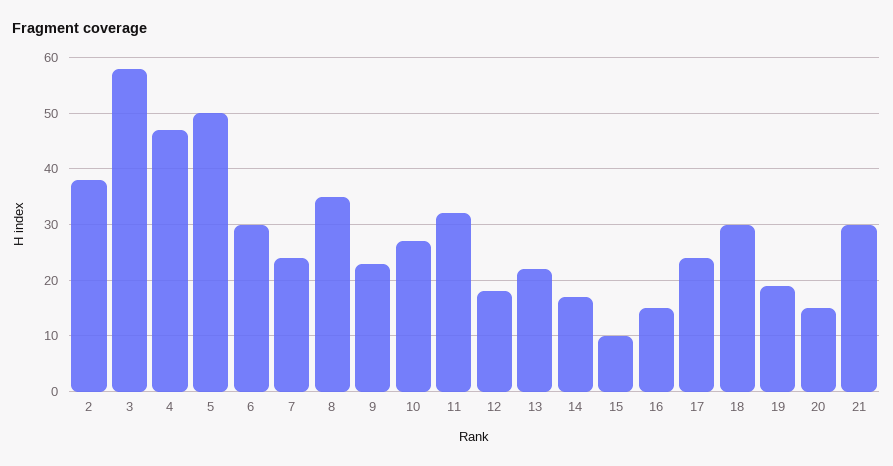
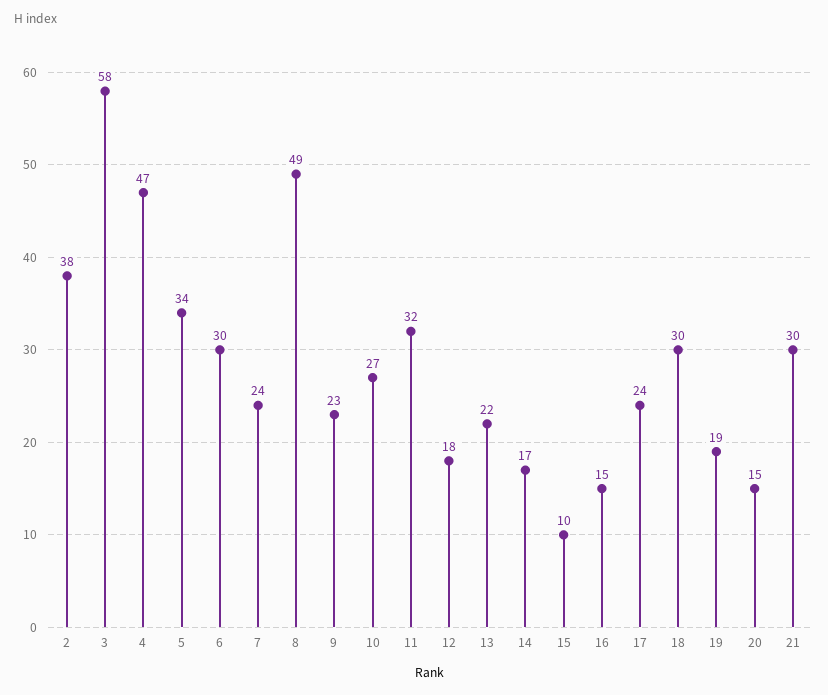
  {
    "2": 38,
    "3": 58,
    "4": 47,
-   "5": 50,
+   "5": 34,
    "6": 30,
    "7": 24,
-   "8": 35,
+   "8": 49,
    "9": 23,
    "10": 27,
    "11": 32,
    "12": 18,
    "13": 22,
    "14": 17,
    "15": 10,
    "16": 15,
    "17": 24,
    "18": 30,
    "19": 19,
    "20": 15,
    "21": 30
  }

